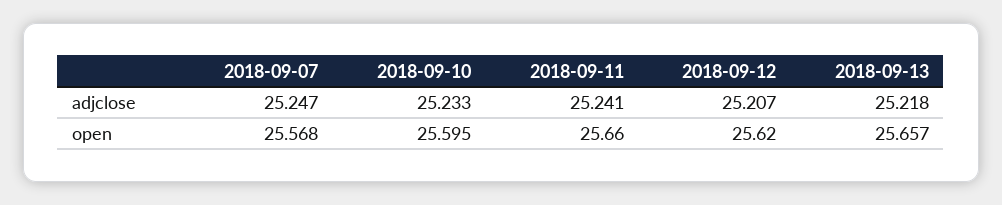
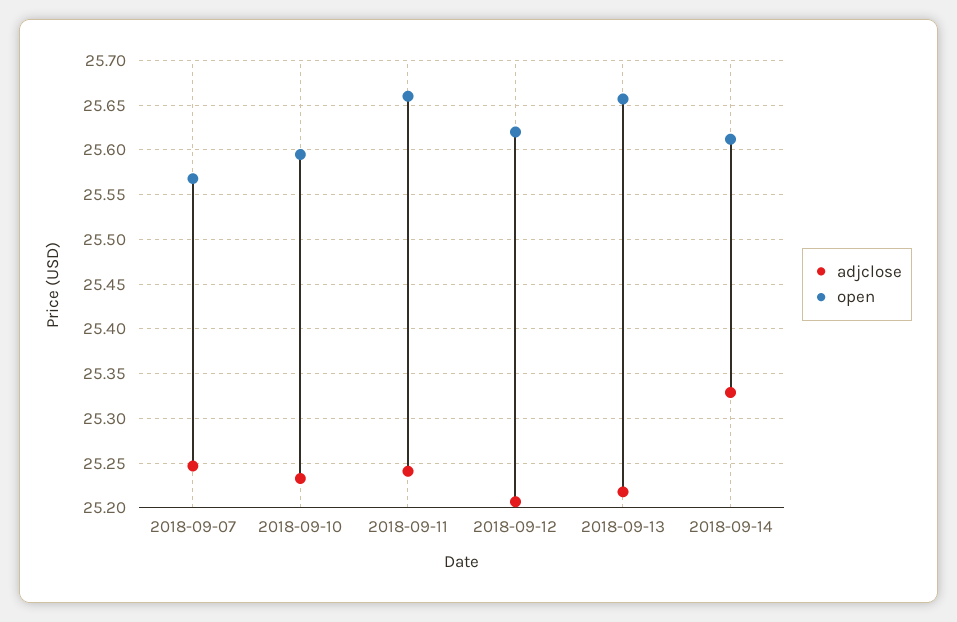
  {
    "adjclose": {
      "2018-09-07": 25.247,
      "2018-09-10": 25.233,
      "2018-09-11": 25.241,
      "2018-09-12": 25.207,
-     "2018-09-13": 25.218
+     "2018-09-13": 25.218,
+     "2018-09-14": 25.33
    },
    "open": {
      "2018-09-07": 25.568,
      "2018-09-10": 25.595,
      "2018-09-11": 25.66,
      "2018-09-12": 25.62,
-     "2018-09-13": 25.657
+     "2018-09-13": 25.657,
+     "2018-09-14": 25.61
    }
  }

